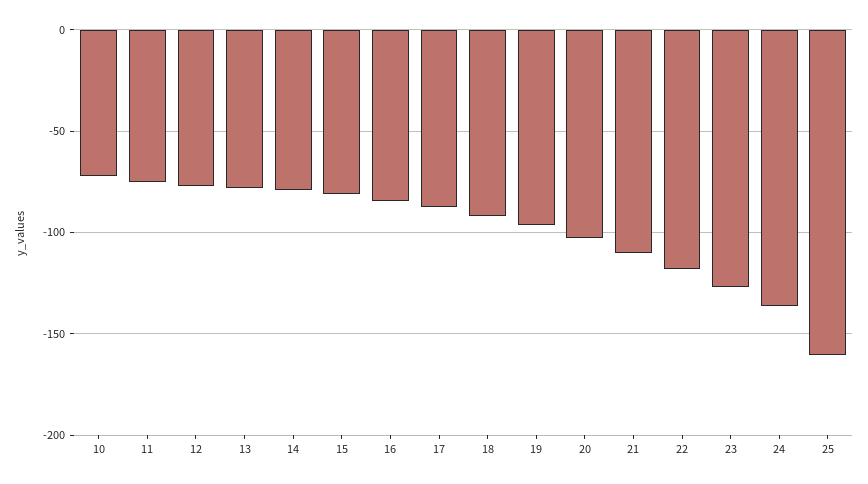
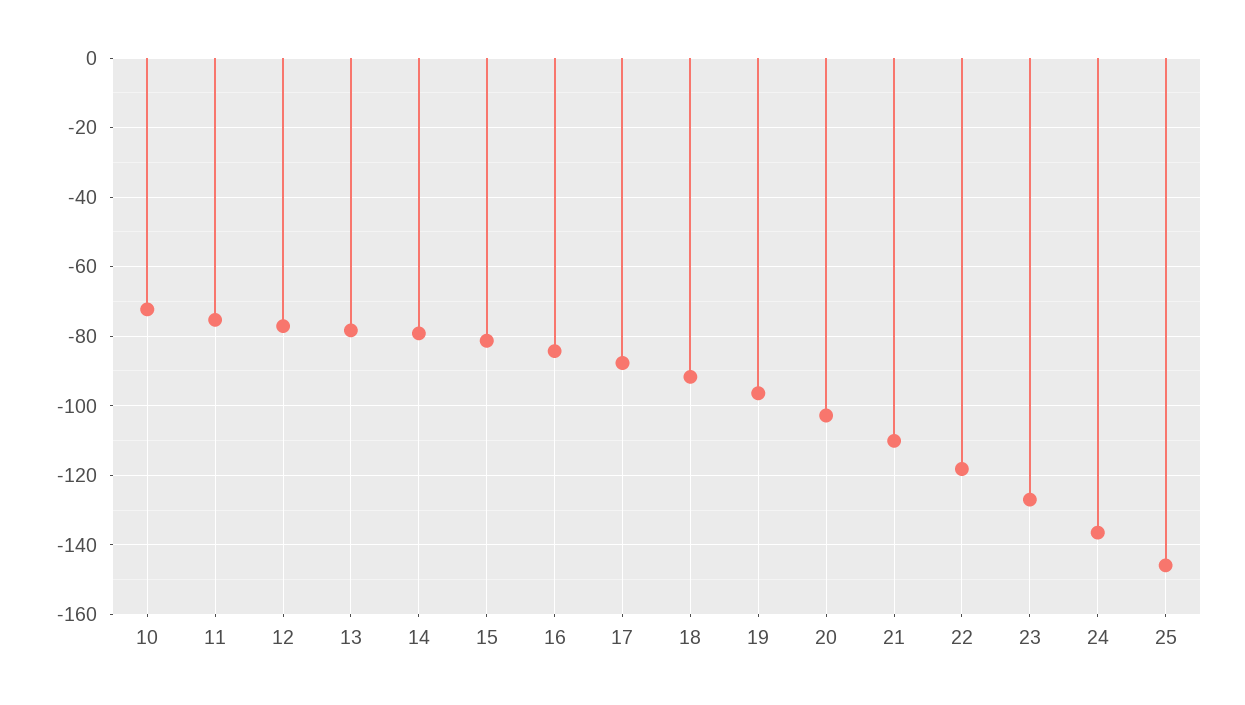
  {
    "10": -72,
    "11": -76,
    "12": -78,
    "13": -78,
    "14": -80,
    "15": -82,
    "16": -84,
    "17": -88,
    "18": -92,
    "19": -96,
    "20": -102,
    "21": -110,
    "22": -118,
    "23": -128,
    "24": -136,
-   "25": -160
+   "25": -146
  }

